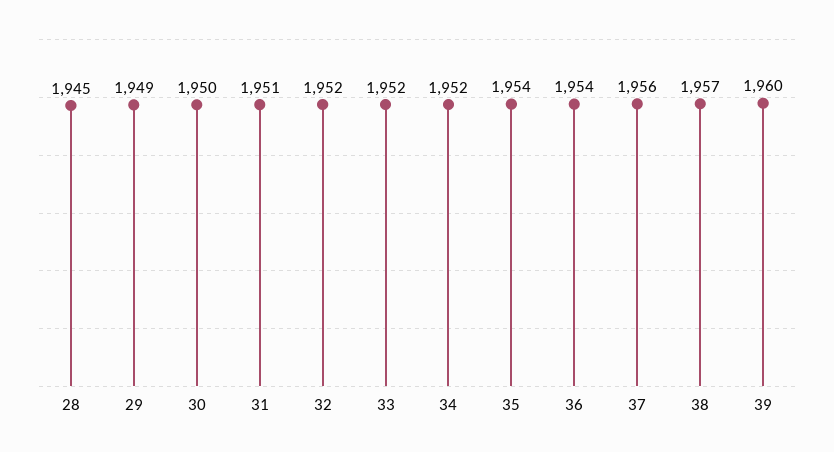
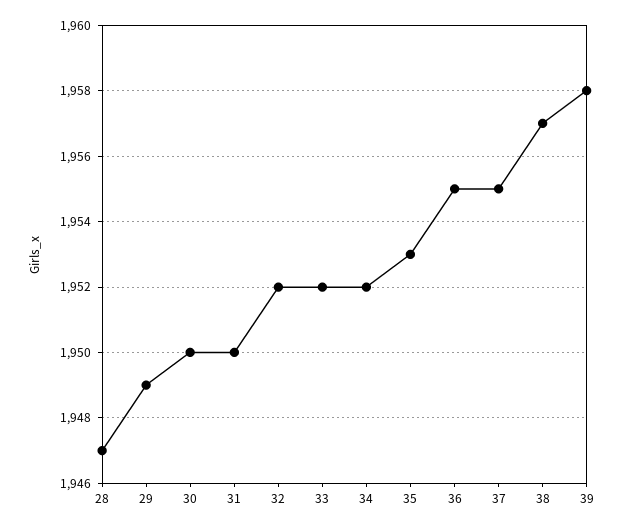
  {
-   "28": 1945,
+   "28": 1947,
    "29": 1949,
    "30": 1950,
-   "31": 1951,
+   "31": 1950,
    "32": 1952,
    "33": 1952,
    "34": 1952,
-   "35": 1954,
+   "35": 1953,
-   "36": 1954,
+   "36": 1955,
-   "37": 1956,
+   "37": 1955,
    "38": 1957,
-   "39": 1960
+   "39": 1958
  }

